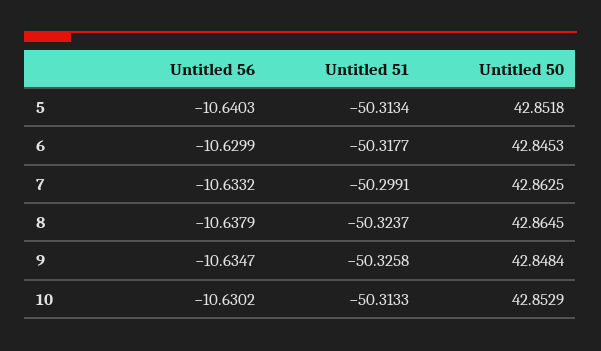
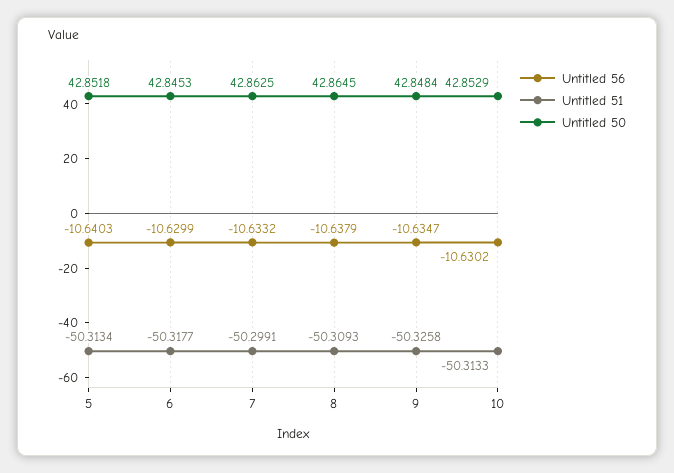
  {
    "Untitled 56": {
      "5": -10.6403,
      "6": -10.6299,
      "7": -10.6332,
      "8": -10.6379,
      "9": -10.6347,
      "10": -10.6302
    },
    "Untitled 51": {
      "5": -50.3134,
      "6": -50.3177,
      "7": -50.2991,
-     "8": -50.3237,
+     "8": -50.3093,
      "9": -50.3258,
      "10": -50.3133
    },
    "Untitled 50": {
      "5": 42.8518,
      "6": 42.8453,
      "7": 42.8625,
      "8": 42.8645,
      "9": 42.8484,
      "10": 42.8529
    }
  }

